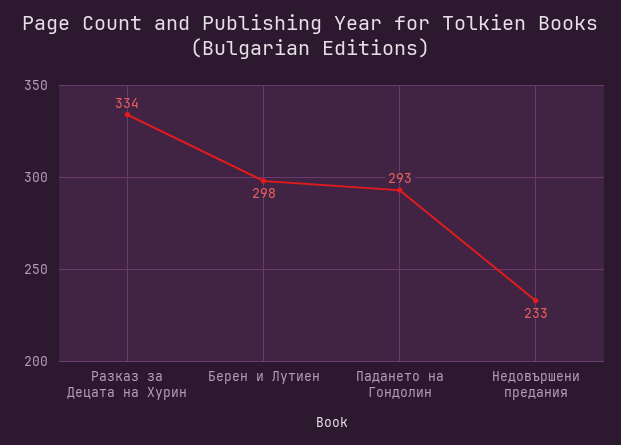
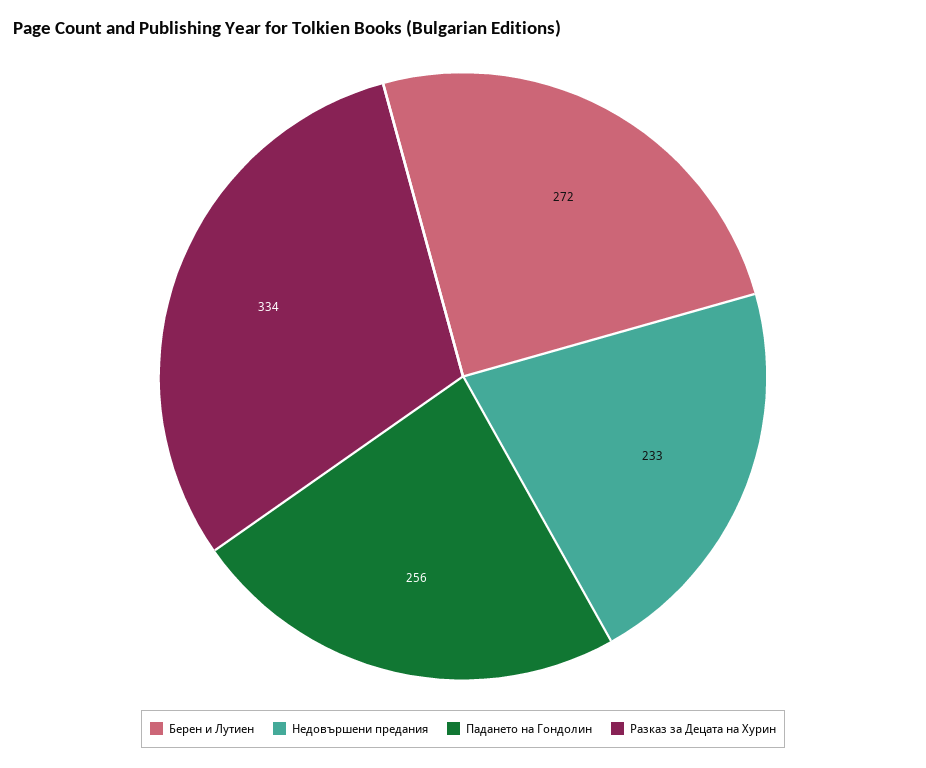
  {
    "Разказ за Децата на Хурин": 334,
-   "Берен и Лутиен": 298,
+   "Берен и Лутиен": 272,
-   "Падането на Гондолин": 293,
+   "Падането на Гондолин": 256,
    "Недовършени предания": 233
  }

